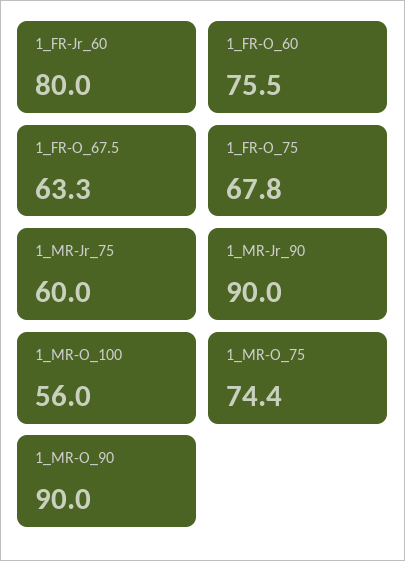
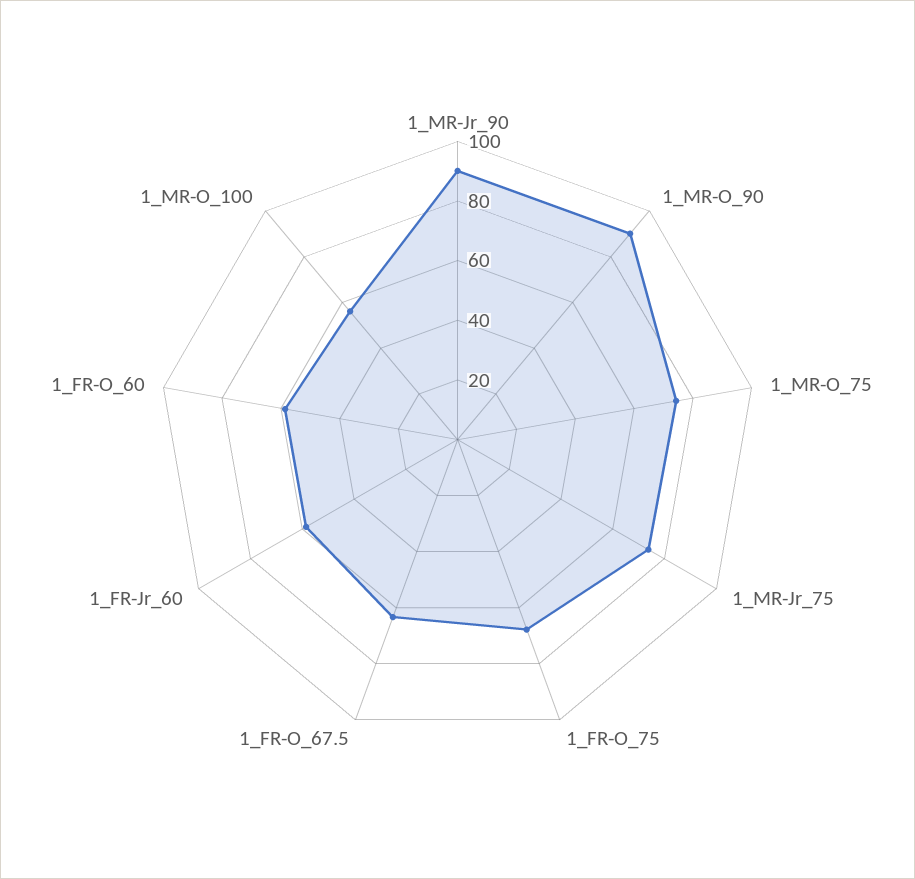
  {
-   "1_FR-Jr_60": 80,
+   "1_FR-Jr_60": 60,
-   "1_FR-O_60": 75.5,
+   "1_FR-O_60": 60,
    "1_FR-O_67.5": 63.3,
    "1_FR-O_75": 67.8,
-   "1_MR-Jr_75": 60,
+   "1_MR-Jr_75": 75,
    "1_MR-Jr_90": 90,
    "1_MR-O_100": 56,
    "1_MR-O_75": 74.4,
    "1_MR-O_90": 90
  }

